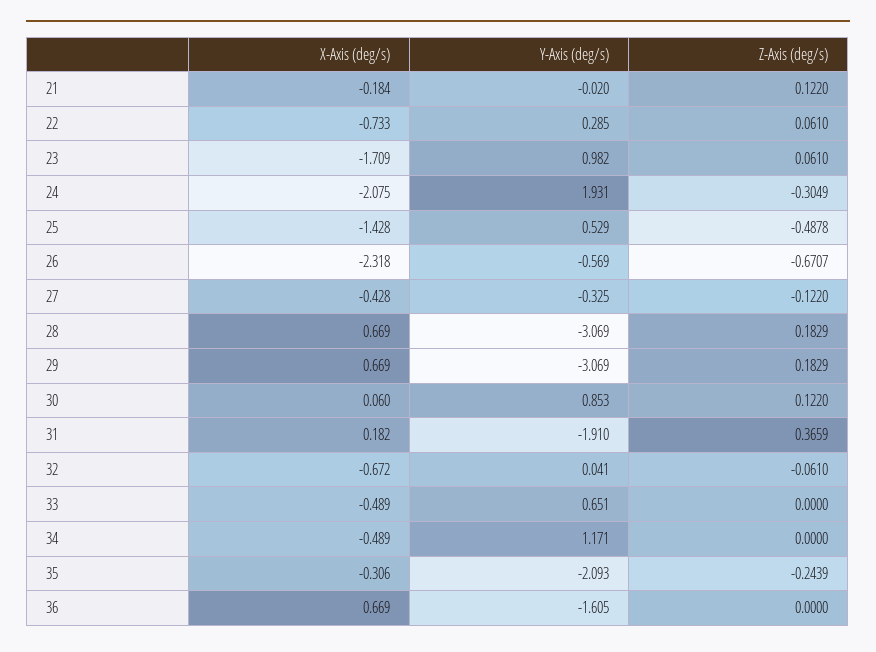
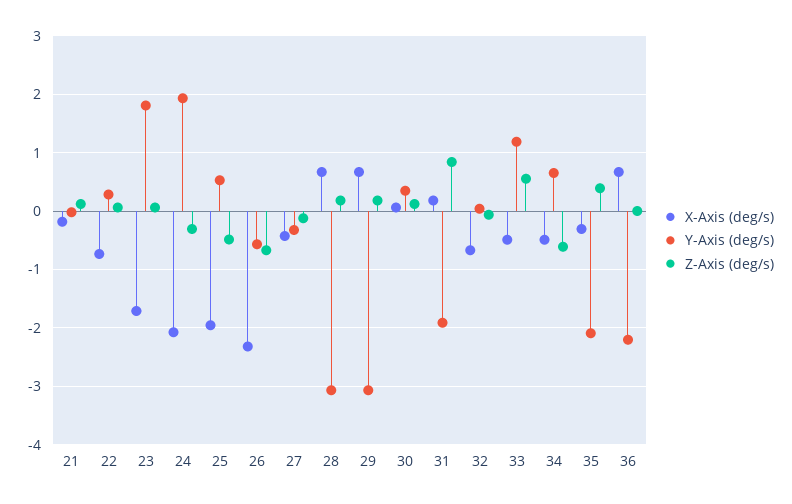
  {
    "X-Axis (deg/s)": {
      "21": -0.184,
      "22": -0.733,
      "23": -1.709,
      "24": -2.075,
-     "25": -1.428,
+     "25": -2,
      "26": -2.318,
      "27": -0.428,
      "28": 0.669,
      "29": 0.669,
      "30": 0.06,
      "31": 0.182,
      "32": -0.672,
      "33": -0.489,
      "34": -0.489,
      "35": -0.306,
      "36": 0.669
    },
    "Y-Axis (deg/s)": {
      "21": -0.02,
      "22": 0.285,
-     "23": 0.982,
+     "23": 1.8,
      "24": 1.931,
      "25": 0.529,
      "26": -0.569,
      "27": -0.325,
      "28": -3.069,
      "29": -3.069,
-     "30": 0.853,
+     "30": 0.4,
      "31": -1.91,
      "32": 0.041,
-     "33": 0.651,
+     "33": 1.2,
-     "34": 1.171,
+     "34": 0.6,
      "35": -2.093,
-     "36": -1.605
+     "36": -2.2
    },
    "Z-Axis (deg/s)": {
      "21": 0.122,
      "22": 0.061,
      "23": 0.061,
      "24": -0.3049,
      "25": -0.4878,
      "26": -0.6707,
      "27": -0.122,
      "28": 0.1829,
      "29": 0.1829,
      "30": 0.122,
-     "31": 0.3659,
+     "31": 0.8,
      "32": -0.061,
-     "33": 0,
+     "33": 0.6,
-     "34": 0,
+     "34": -0.6,
-     "35": -0.2439,
+     "35": 0.4,
      "36": 0
    }
  }

